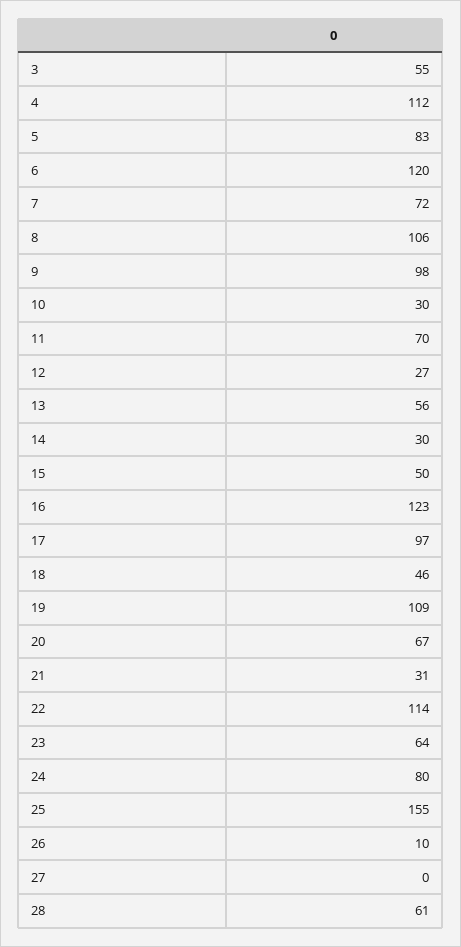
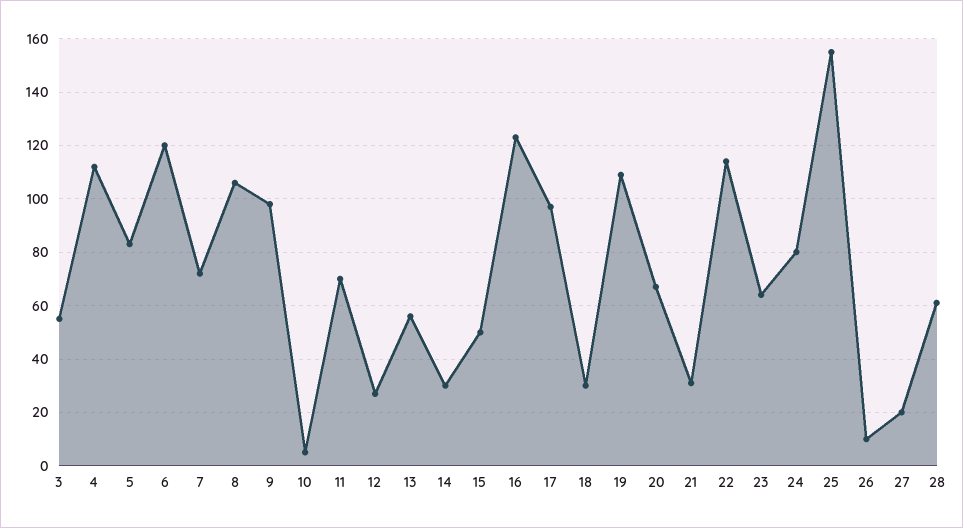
  {
    "3": 55,
    "4": 112,
    "5": 83,
    "6": 120,
    "7": 72,
    "8": 106,
    "9": 98,
-   "10": 30,
+   "10": 5,
    "11": 70,
    "12": 27,
    "13": 56,
    "14": 30,
    "15": 50,
    "16": 123,
    "17": 97,
-   "18": 46,
+   "18": 30,
    "19": 109,
    "20": 67,
    "21": 31,
    "22": 114,
    "23": 64,
    "24": 80,
    "25": 155,
    "26": 10,
-   "27": 0,
+   "27": 20,
    "28": 61
  }

